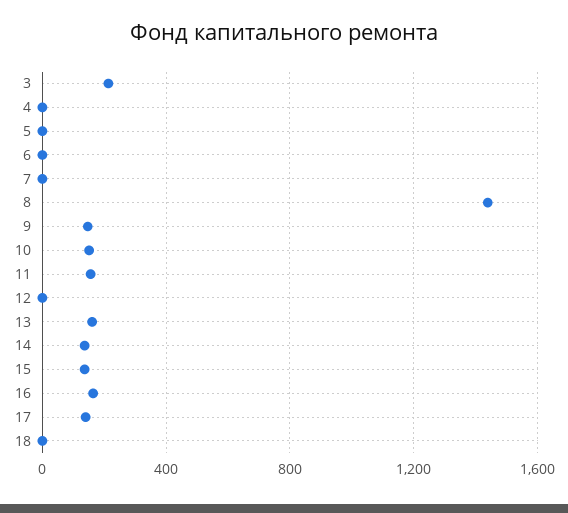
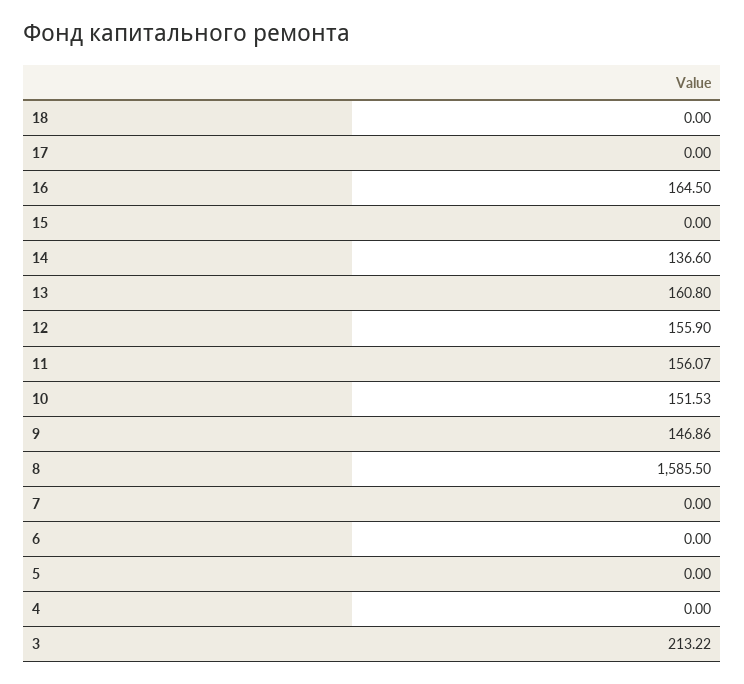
  {
    "3": 213.22,
    "4": 0,
    "5": 0,
    "6": 0,
    "7": 0,
-   "8": 1450,
+   "8": 1585.5,
    "9": 146.86,
    "10": 151.53,
    "11": 156.07,
-   "12": 0,
+   "12": 155.9,
    "13": 160.8,
    "14": 136.6,
-   "15": 150,
+   "15": 0,
    "16": 164.5,
-   "17": 150,
+   "17": 0,
    "18": 0
  }

